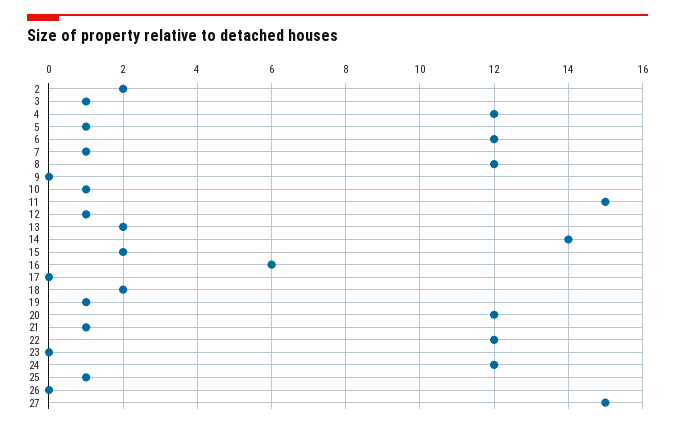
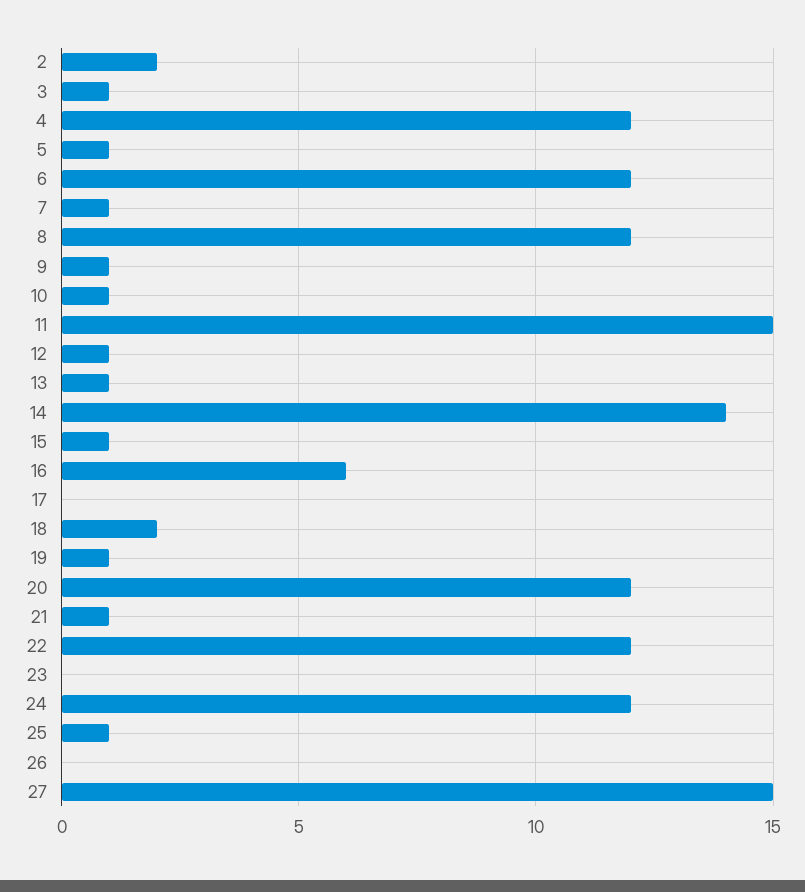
  {
    "2": 2,
    "3": 1,
    "4": 12,
    "5": 1,
    "6": 12,
    "7": 1,
    "8": 12,
-   "9": 0,
+   "9": 1,
    "10": 1,
    "11": 15,
    "12": 1,
-   "13": 2,
+   "13": 1,
    "14": 14,
-   "15": 2,
+   "15": 1,
    "16": 6,
    "17": 0,
    "18": 2,
    "19": 1,
    "20": 12,
    "21": 1,
    "22": 12,
    "23": 0,
    "24": 12,
    "25": 1,
    "26": 0,
    "27": 15
  }

